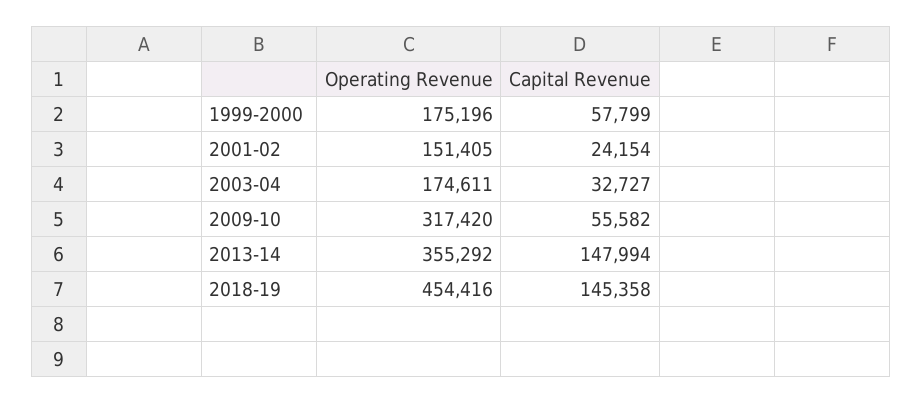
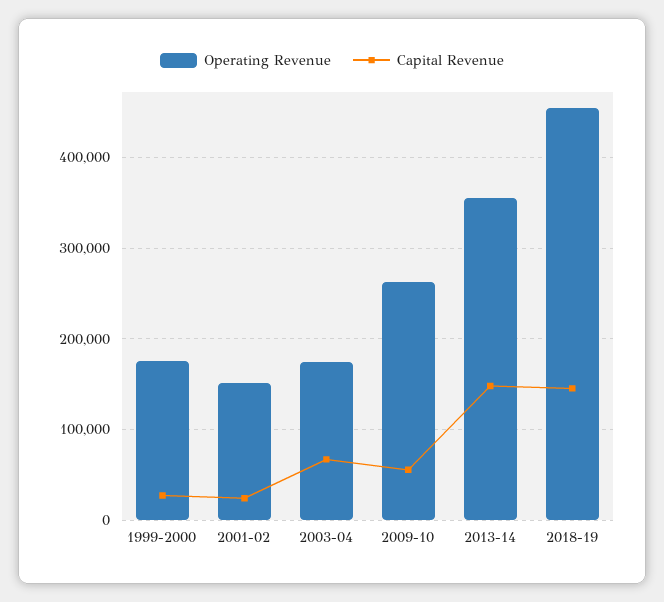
  {
    "Operating Revenue": {
      "1999-2000": 175196,
      "2001-02": 151405,
      "2003-04": 174611,
-     "2009-10": 317420,
+     "2009-10": 260000,
      "2013-14": 355292,
      "2018-19": 454416
    },
    "Capital Revenue": {
-     "1999-2000": 57799,
+     "1999-2000": 30000,
      "2001-02": 24154,
-     "2003-04": 32727,
+     "2003-04": 70000,
      "2009-10": 55582,
      "2013-14": 147994,
      "2018-19": 145358
    }
  }

